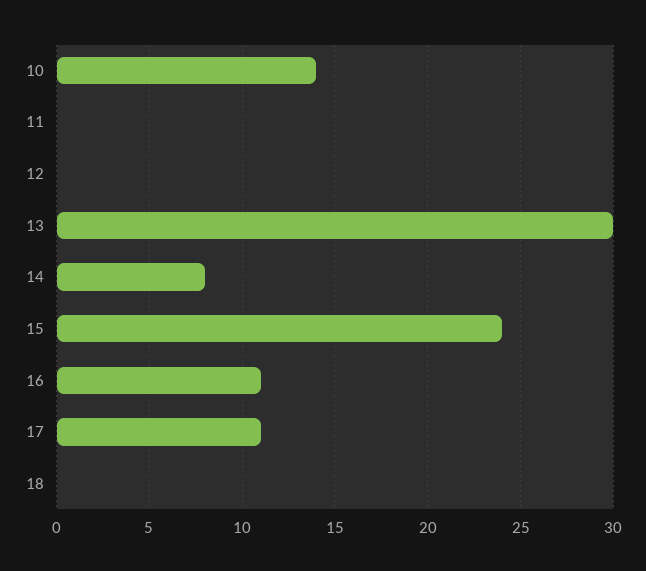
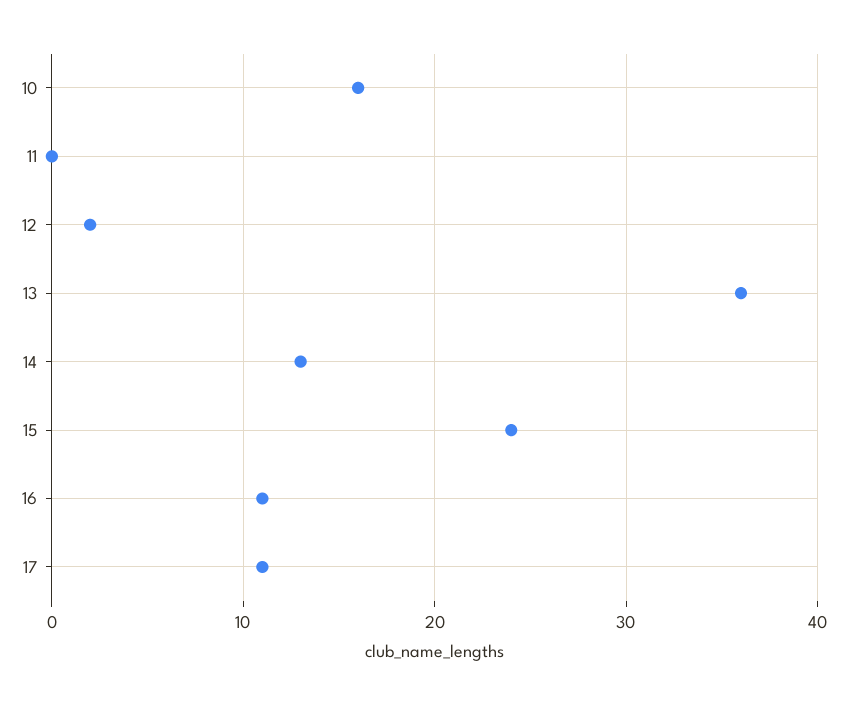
  {
-   "10": 14,
+   "10": 16,
    "11": 0,
-   "12": 0,
+   "12": 2,
-   "13": 30,
+   "13": 36,
-   "14": 8,
+   "14": 13,
    "15": 24,
    "16": 11,
-   "17": 11,
+   "17": 11
-   "18": 0
  }

